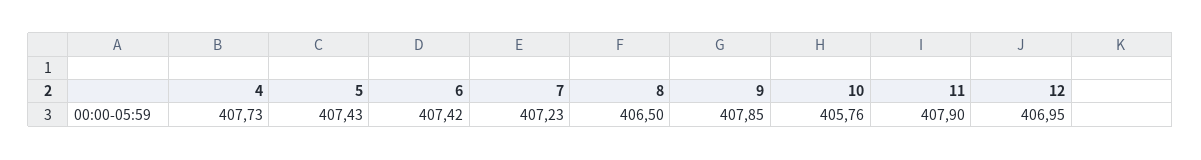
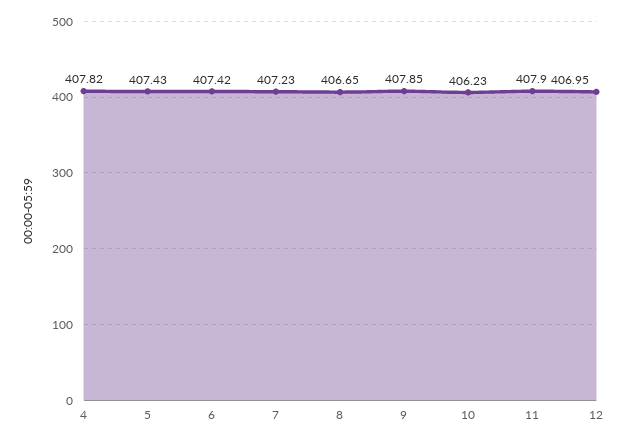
  {
-   "4": 407.73,
+   "4": 407.82,
    "5": 407.43,
    "6": 407.42,
    "7": 407.23,
-   "8": 406.5,
+   "8": 406.65,
    "9": 407.85,
-   "10": 405.76,
+   "10": 406.23,
    "11": 407.9,
    "12": 406.95
  }

